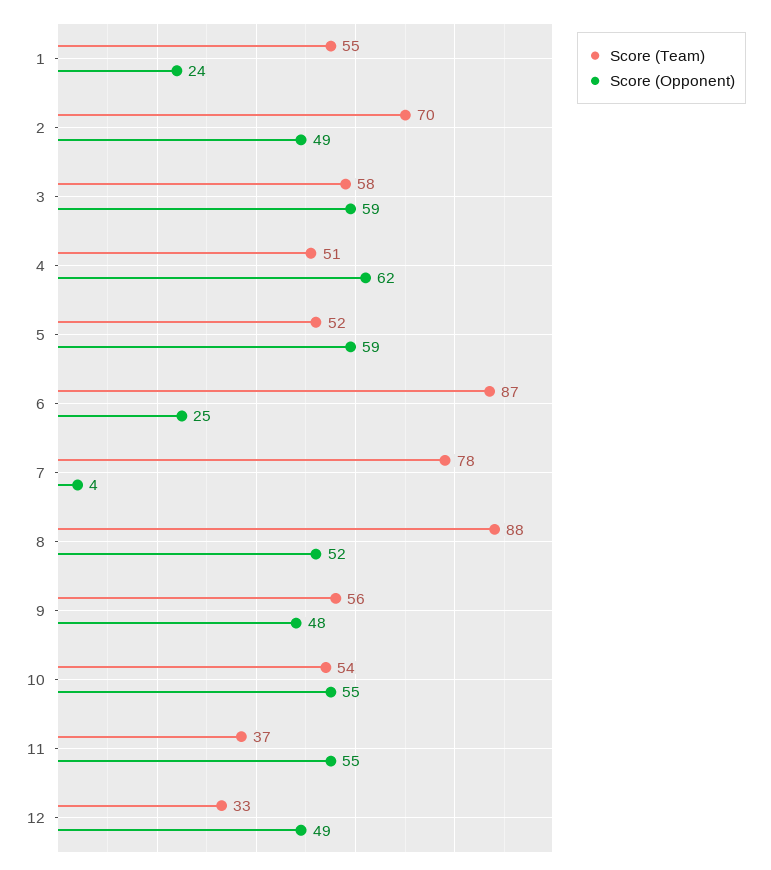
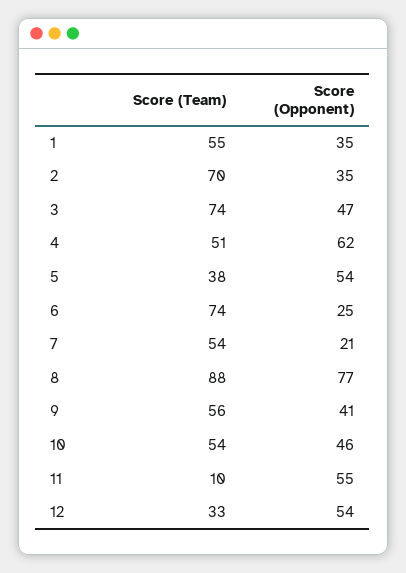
  {
    "Score (Team)": {
      "1": 55,
      "2": 70,
-     "3": 58,
+     "3": 74,
      "4": 51,
-     "5": 52,
+     "5": 38,
-     "6": 87,
+     "6": 74,
-     "7": 78,
+     "7": 54,
      "8": 88,
      "9": 56,
      "10": 54,
-     "11": 37,
+     "11": 10,
      "12": 33
    },
    "Score (Opponent)": {
-     "1": 24,
+     "1": 35,
-     "2": 49,
+     "2": 35,
-     "3": 59,
+     "3": 47,
      "4": 62,
-     "5": 59,
+     "5": 54,
      "6": 25,
-     "7": 4,
+     "7": 21,
-     "8": 52,
+     "8": 77,
-     "9": 48,
+     "9": 41,
-     "10": 55,
+     "10": 46,
      "11": 55,
-     "12": 49
+     "12": 54
    }
  }

